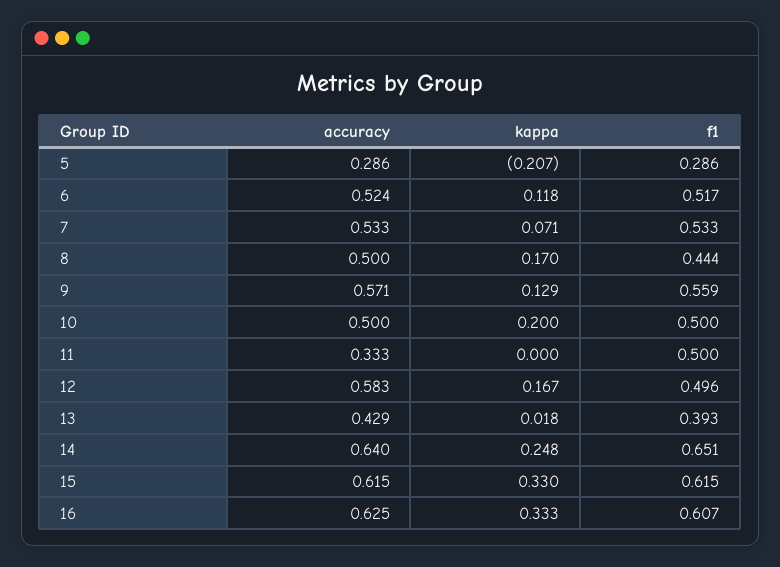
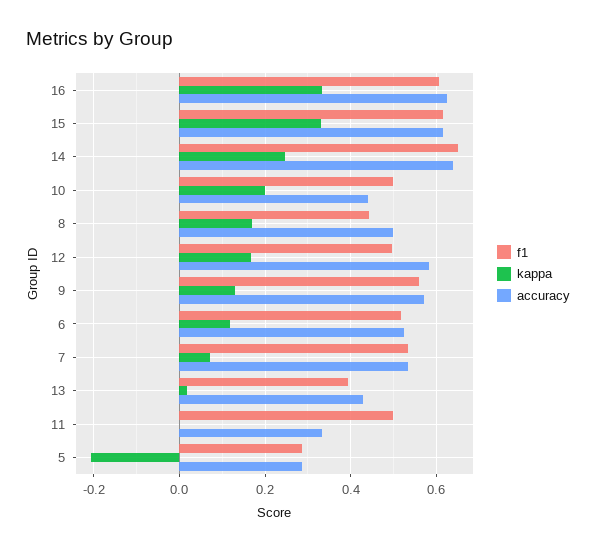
  {
    "accuracy": {
      "5": 0.286,
      "6": 0.524,
      "7": 0.533,
      "8": 0.5,
      "9": 0.571,
-     "10": 0.5,
+     "10": 0.44,
      "11": 0.333,
      "12": 0.583,
      "13": 0.429,
      "14": 0.64,
      "15": 0.615,
      "16": 0.625
    },
    "kappa": {
      "5": -0.207,
      "6": 0.118,
      "7": 0.071,
      "8": 0.17,
      "9": 0.129,
      "10": 0.2,
      "11": 0,
      "12": 0.167,
      "13": 0.018,
      "14": 0.248,
      "15": 0.33,
      "16": 0.333
    },
    "f1": {
      "5": 0.286,
      "6": 0.517,
      "7": 0.533,
      "8": 0.444,
      "9": 0.559,
      "10": 0.5,
      "11": 0.5,
      "12": 0.496,
      "13": 0.393,
      "14": 0.651,
      "15": 0.615,
      "16": 0.607
    }
  }

